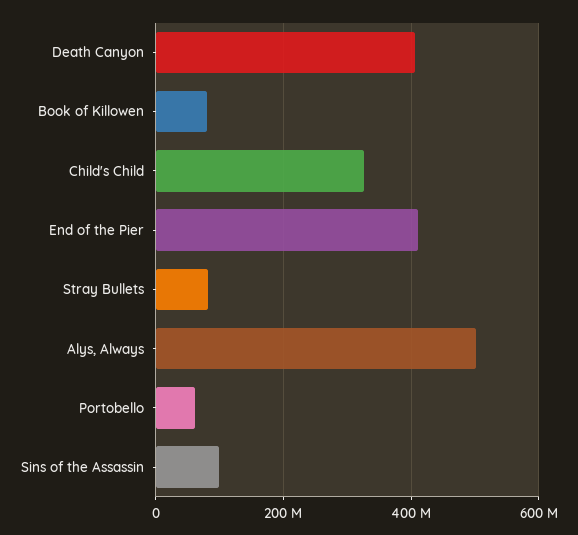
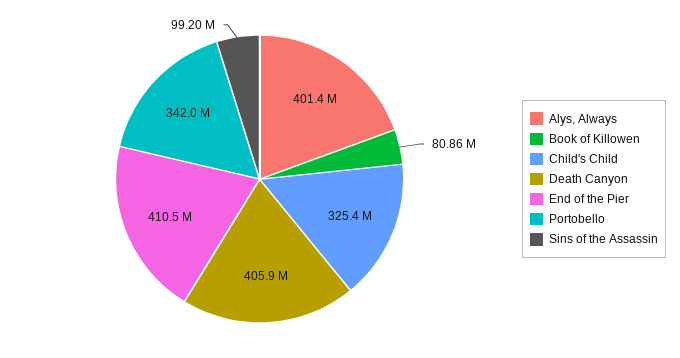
  {
    "Death Canyon": 405900000,
    "Book of Killowen": 80860000,
    "Child's Child": 325400000,
    "End of the Pier": 410500000,
-   "Stray Bullets": 80000000,
-   "Alys, Always": 500000000,
+   "Alys, Always": 401400000,
-   "Portobello": 60000000,
+   "Portobello": 342000000,
    "Sins of the Assassin": 99200000
  }

